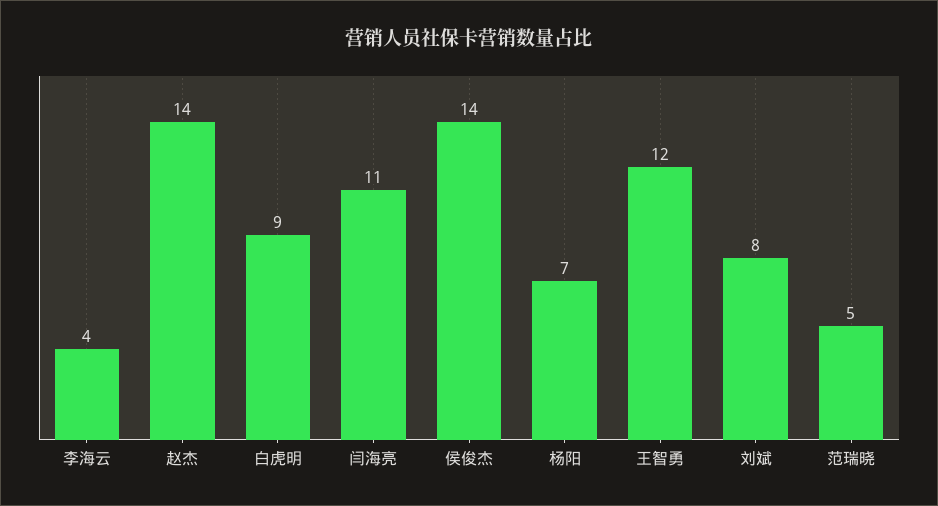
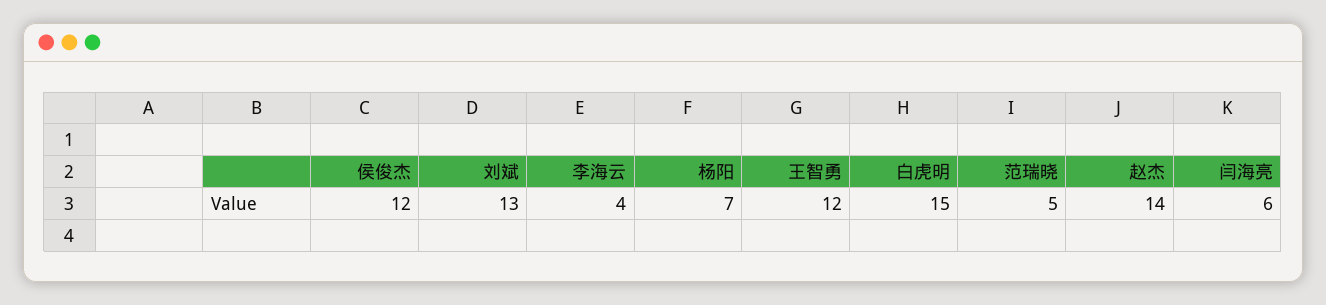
  {
    "李海云": 4,
    "赵杰": 14,
-   "白虎明": 9,
+   "白虎明": 15,
-   "闫海亮": 11,
+   "闫海亮": 6,
-   "侯俊杰": 14,
+   "侯俊杰": 12,
    "杨阳": 7,
    "王智勇": 12,
-   "刘斌": 8,
+   "刘斌": 13,
    "范瑞晓": 5
  }

